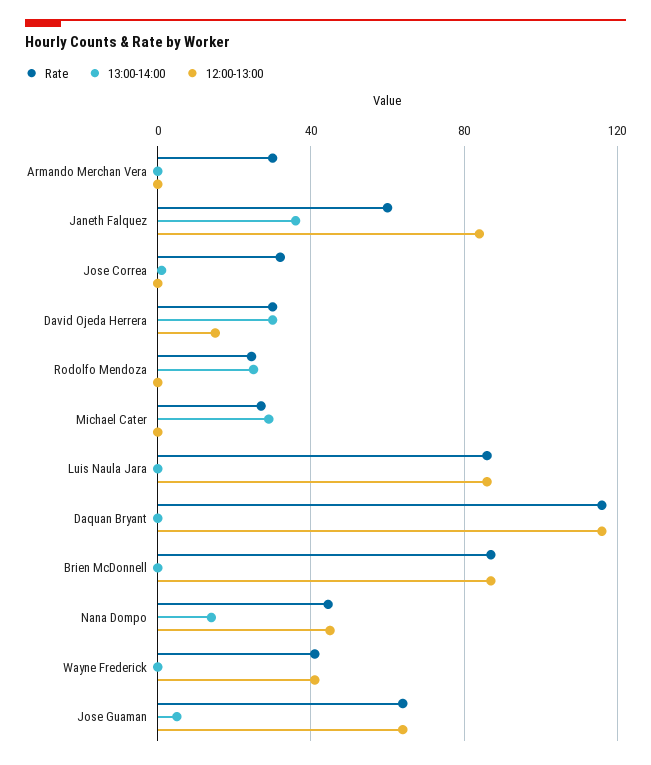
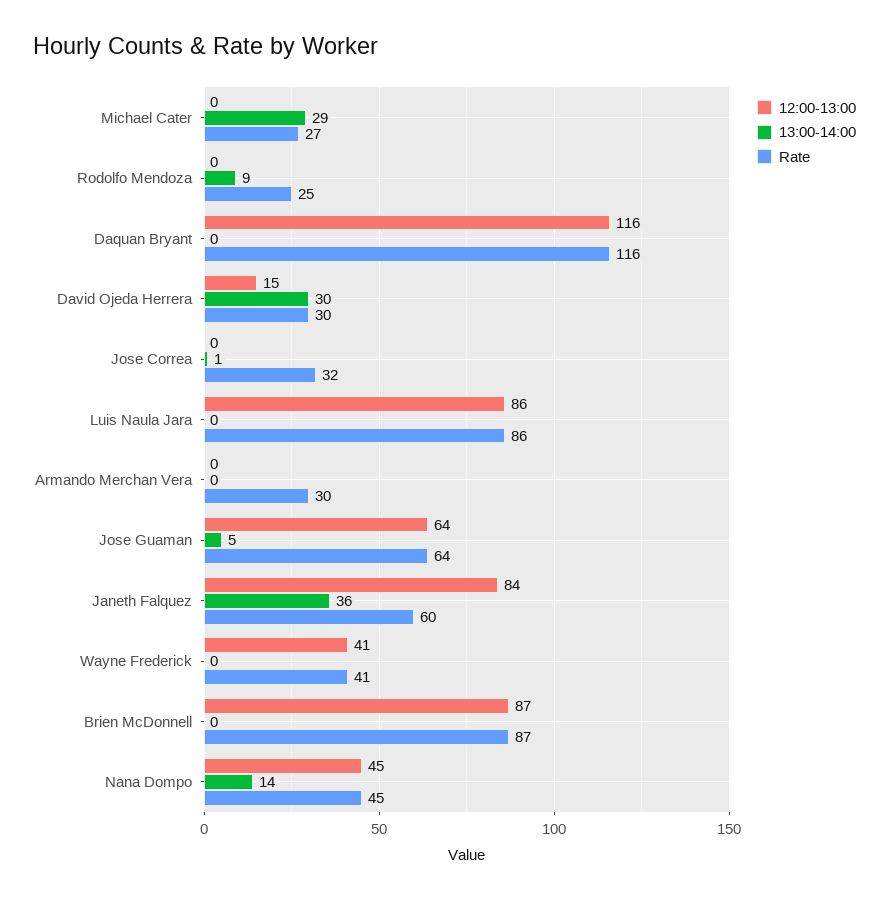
  {
    "Rate": {
      "Armando Merchan Vera": 30,
      "Janeth Falquez": 60,
      "Jose Correa": 32,
      "David Ojeda Herrera": 30,
      "Rodolfo Mendoza": 25,
      "Michael Cater": 27,
      "Luis Naula Jara": 86,
      "Daquan Bryant": 116,
      "Brien McDonnell": 87,
      "Nana Dompo": 45,
      "Wayne Frederick": 41,
      "Jose Guaman": 64
    },
    "13:00-14:00": {
      "Armando Merchan Vera": 0,
      "Janeth Falquez": 36,
      "Jose Correa": 1,
      "David Ojeda Herrera": 30,
-     "Rodolfo Mendoza": 25,
+     "Rodolfo Mendoza": 9,
      "Michael Cater": 29,
      "Luis Naula Jara": 0,
      "Daquan Bryant": 0,
      "Brien McDonnell": 0,
      "Nana Dompo": 14,
      "Wayne Frederick": 0,
      "Jose Guaman": 5
    },
    "12:00-13:00": {
      "Armando Merchan Vera": 0,
      "Janeth Falquez": 84,
      "Jose Correa": 0,
      "David Ojeda Herrera": 15,
      "Rodolfo Mendoza": 0,
      "Michael Cater": 0,
      "Luis Naula Jara": 86,
      "Daquan Bryant": 116,
      "Brien McDonnell": 87,
      "Nana Dompo": 45,
      "Wayne Frederick": 41,
      "Jose Guaman": 64
    }
  }

